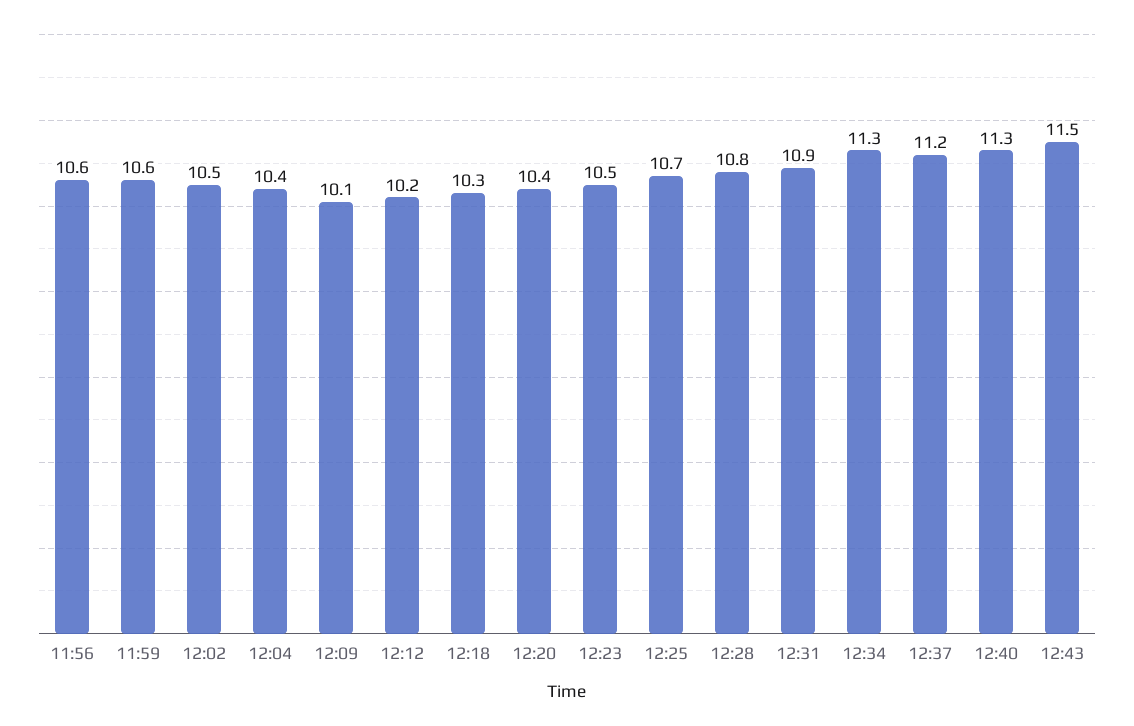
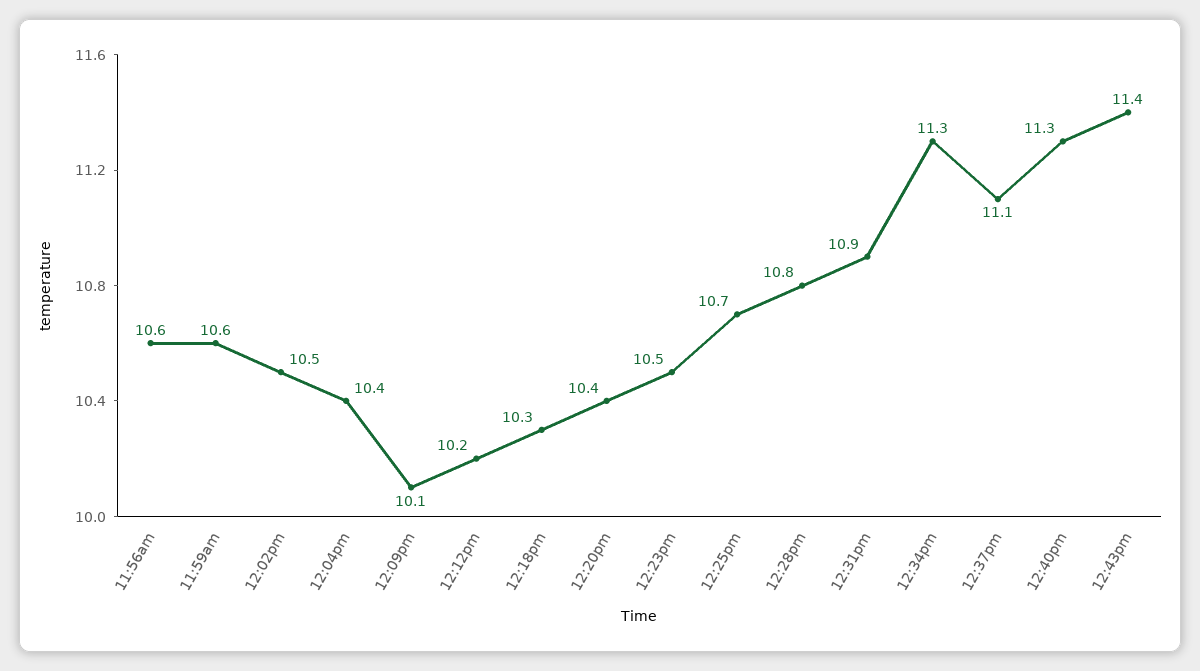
  {
    "11:56": 10.6,
    "11:59": 10.6,
    "12:02": 10.5,
    "12:04": 10.4,
    "12:09": 10.1,
    "12:12": 10.2,
    "12:18": 10.3,
    "12:20": 10.4,
    "12:23": 10.5,
    "12:25": 10.7,
    "12:28": 10.8,
    "12:31": 10.9,
    "12:34": 11.3,
-   "12:37": 11.2,
+   "12:37": 11.1,
    "12:40": 11.3,
-   "12:43": 11.5
+   "12:43": 11.4
  }

